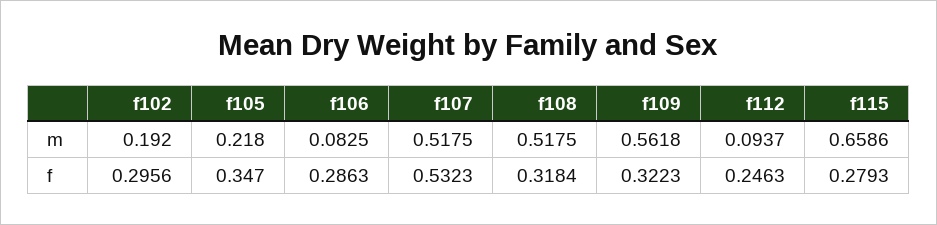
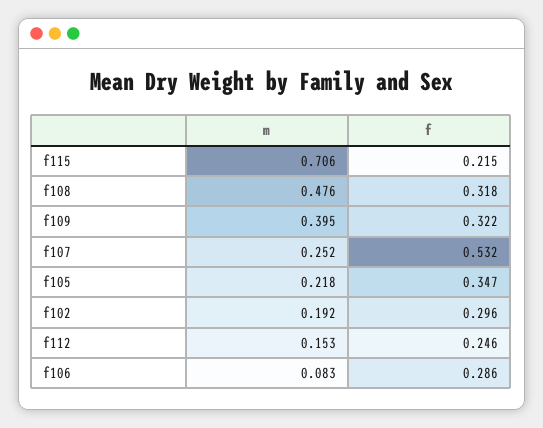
  {
    "f102": {
      "m": 0.192,
      "f": 0.2956
    },
    "f105": {
      "m": 0.218,
      "f": 0.347
    },
    "f106": {
      "m": 0.0825,
      "f": 0.2863
    },
    "f107": {
-     "m": 0.5175,
+     "m": 0.252,
      "f": 0.5323
    },
    "f108": {
-     "m": 0.5175,
+     "m": 0.476,
      "f": 0.3184
    },
    "f109": {
-     "m": 0.5618,
+     "m": 0.395,
      "f": 0.3223
    },
    "f112": {
-     "m": 0.0937,
+     "m": 0.153,
      "f": 0.2463
    },
    "f115": {
-     "m": 0.6586,
+     "m": 0.706,
-     "f": 0.2793
+     "f": 0.215
    }
  }

